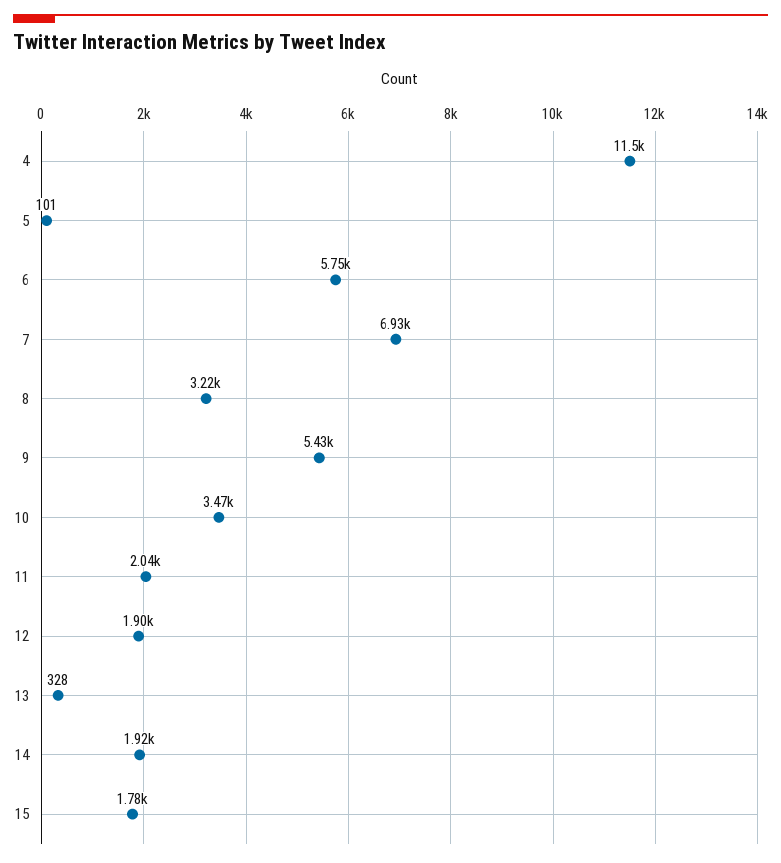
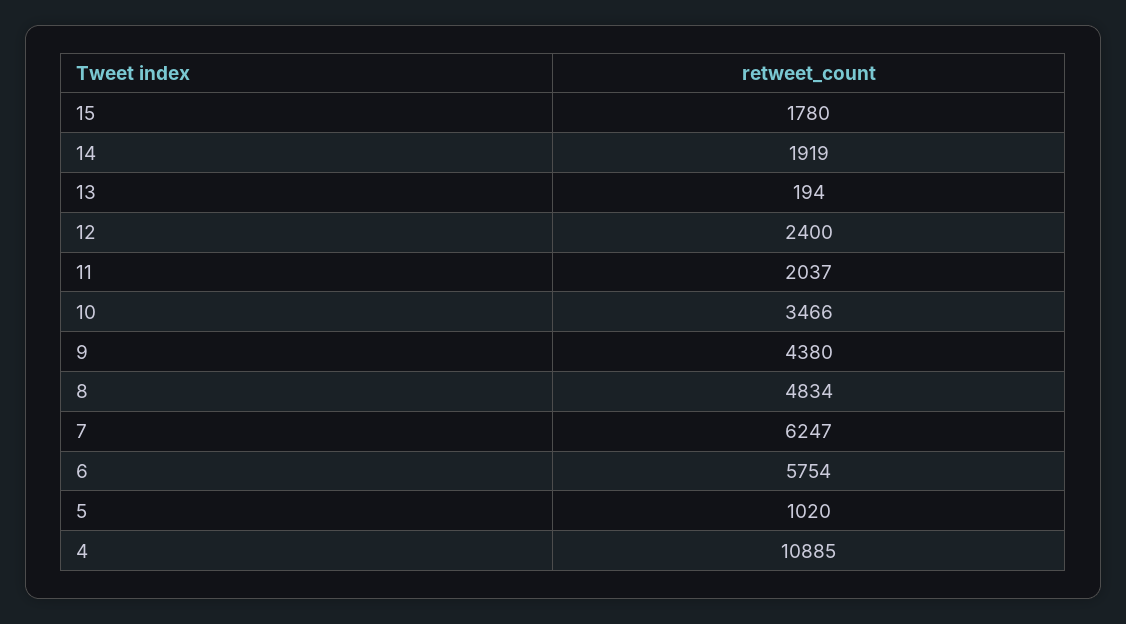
  {
-   "4": 11500,
+   "4": 10885,
-   "5": 101,
+   "5": 1020,
    "6": 5754,
-   "7": 6930,
+   "7": 6247,
-   "8": 3220,
+   "8": 4834,
-   "9": 5430,
+   "9": 4380,
    "10": 3466,
    "11": 2037,
-   "12": 1900,
+   "12": 2400,
-   "13": 328,
+   "13": 194,
    "14": 1919,
    "15": 1780
  }

